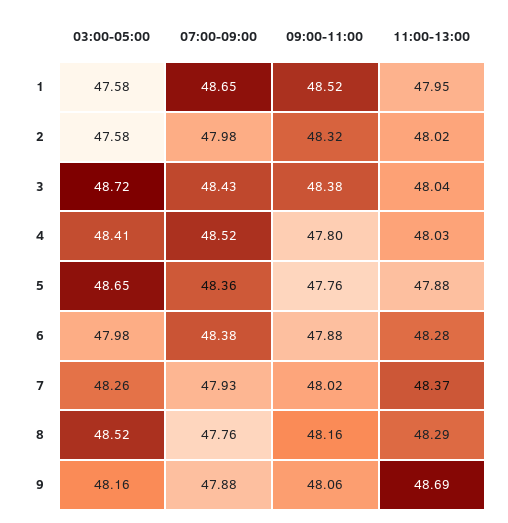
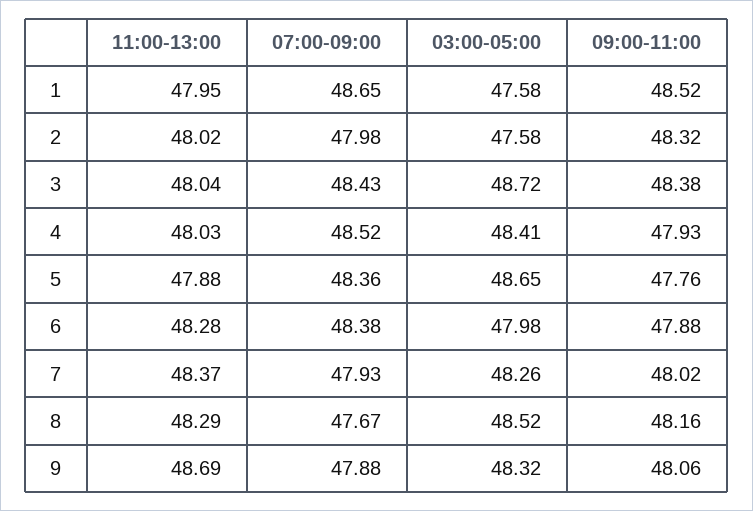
  {
    "03:00-05:00": {
      "1": 47.58,
      "2": 47.58,
      "3": 48.72,
      "4": 48.41,
      "5": 48.65,
      "6": 47.98,
      "7": 48.26,
      "8": 48.52,
-     "9": 48.16
+     "9": 48.32
    },
    "07:00-09:00": {
      "1": 48.65,
      "2": 47.98,
      "3": 48.43,
      "4": 48.52,
      "5": 48.36,
      "6": 48.38,
      "7": 47.93,
-     "8": 47.76,
+     "8": 47.67,
      "9": 47.88
    },
    "09:00-11:00": {
      "1": 48.52,
      "2": 48.32,
      "3": 48.38,
-     "4": 47.8,
+     "4": 47.93,
      "5": 47.76,
      "6": 47.88,
      "7": 48.02,
      "8": 48.16,
      "9": 48.06
    },
    "11:00-13:00": {
      "1": 47.95,
      "2": 48.02,
      "3": 48.04,
      "4": 48.03,
      "5": 47.88,
      "6": 48.28,
      "7": 48.37,
      "8": 48.29,
      "9": 48.69
    }
  }

